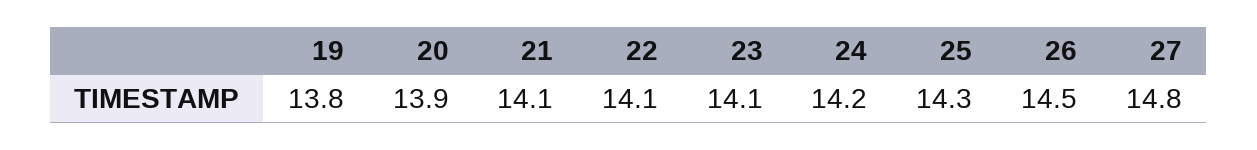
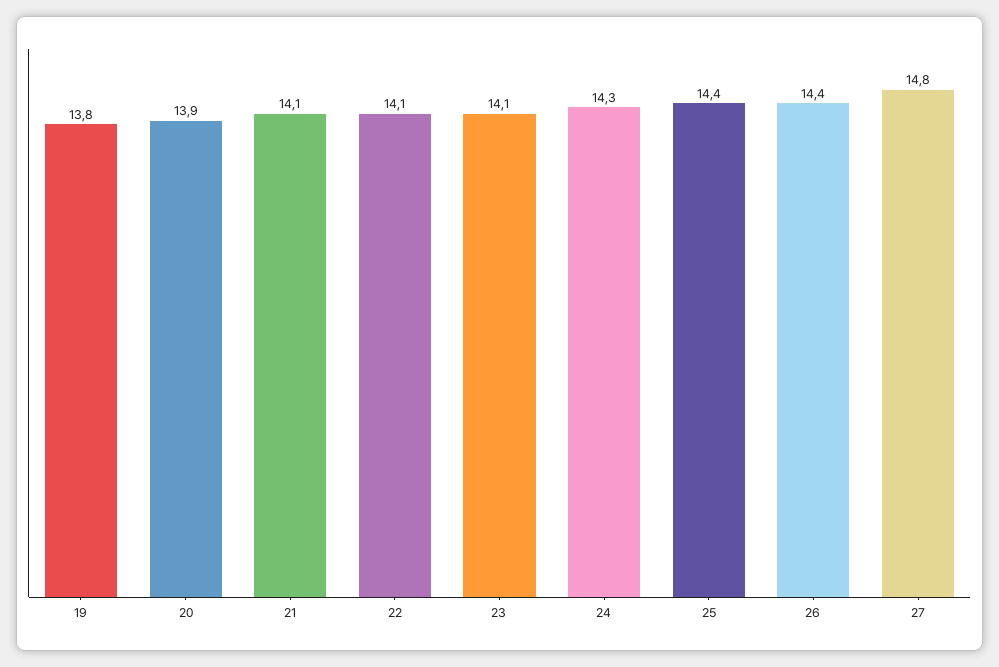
  {
    "19": 13.8,
    "20": 13.9,
    "21": 14.1,
    "22": 14.1,
    "23": 14.1,
-   "24": 14.2,
+   "24": 14.3,
-   "25": 14.3,
+   "25": 14.4,
-   "26": 14.5,
+   "26": 14.4,
    "27": 14.8
  }

